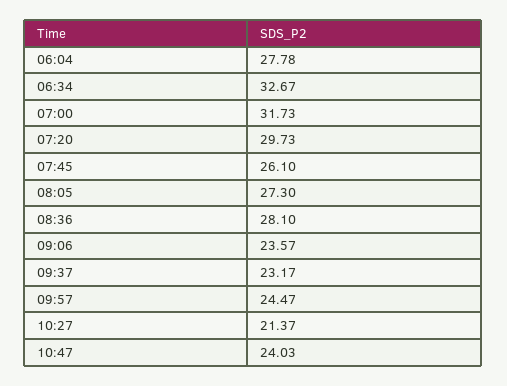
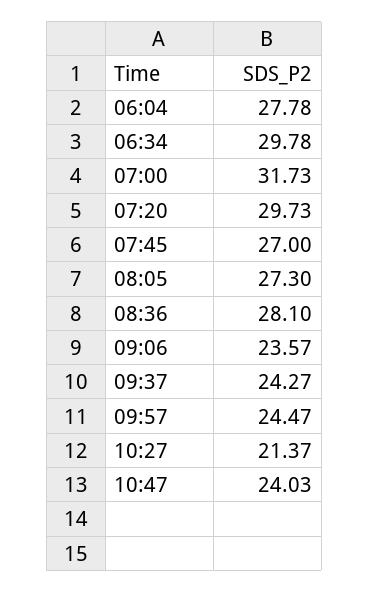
  {
    "06:04": 27.78,
-   "06:34": 32.67,
+   "06:34": 29.78,
    "07:00": 31.73,
    "07:20": 29.73,
-   "07:45": 26.1,
+   "07:45": 27,
    "08:05": 27.3,
    "08:36": 28.1,
    "09:06": 23.57,
-   "09:37": 23.17,
+   "09:37": 24.27,
    "09:57": 24.47,
    "10:27": 21.37,
    "10:47": 24.03
  }

